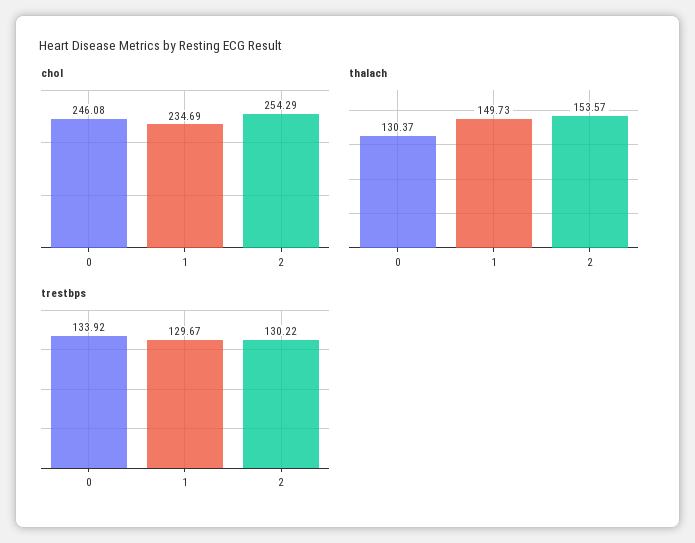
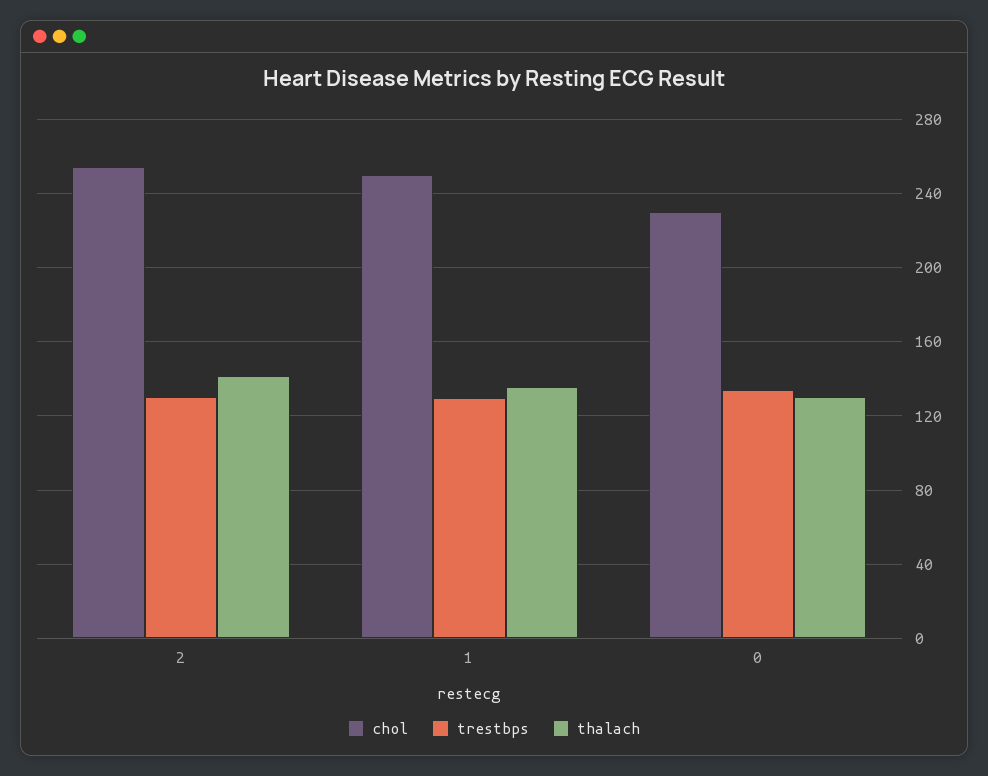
  {
    "chol": {
-     "0": 246.08,
+     "0": 230,
-     "1": 234.69,
+     "1": 250,
      "2": 254.29
    },
    "thalach": {
      "0": 130.37,
-     "1": 149.73,
+     "1": 135,
-     "2": 153.57
+     "2": 140
    },
    "trestbps": {
      "0": 133.92,
      "1": 129.67,
      "2": 130.22
    }
  }

